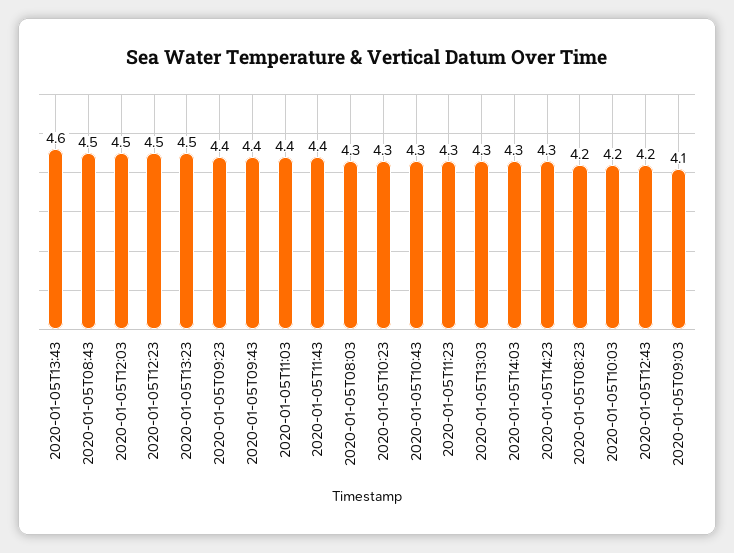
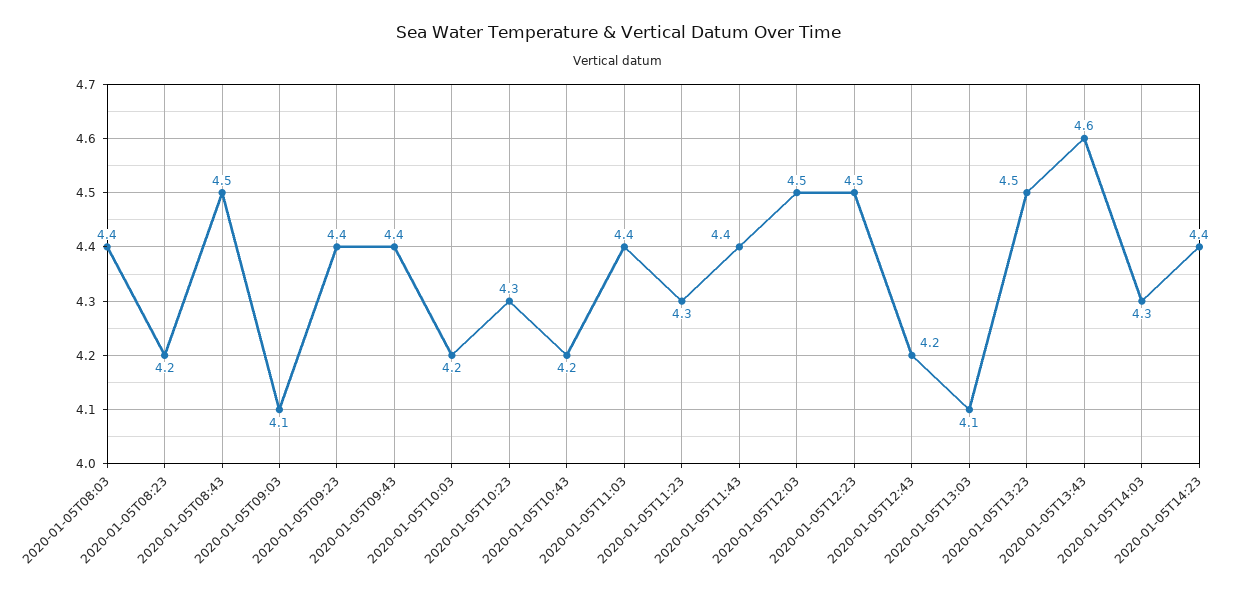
  {
    "2020-01-05T13:43": 4.6,
    "2020-01-05T08:43": 4.5,
    "2020-01-05T12:03": 4.5,
    "2020-01-05T12:23": 4.5,
    "2020-01-05T13:23": 4.5,
    "2020-01-05T09:23": 4.4,
    "2020-01-05T09:43": 4.4,
    "2020-01-05T11:03": 4.4,
    "2020-01-05T11:43": 4.4,
-   "2020-01-05T08:03": 4.3,
+   "2020-01-05T08:03": 4.4,
    "2020-01-05T10:23": 4.3,
-   "2020-01-05T10:43": 4.3,
+   "2020-01-05T10:43": 4.2,
    "2020-01-05T11:23": 4.3,
-   "2020-01-05T13:03": 4.3,
+   "2020-01-05T13:03": 4.1,
    "2020-01-05T14:03": 4.3,
-   "2020-01-05T14:23": 4.3,
+   "2020-01-05T14:23": 4.4,
    "2020-01-05T08:23": 4.2,
    "2020-01-05T10:03": 4.2,
    "2020-01-05T12:43": 4.2,
    "2020-01-05T09:03": 4.1
  }

